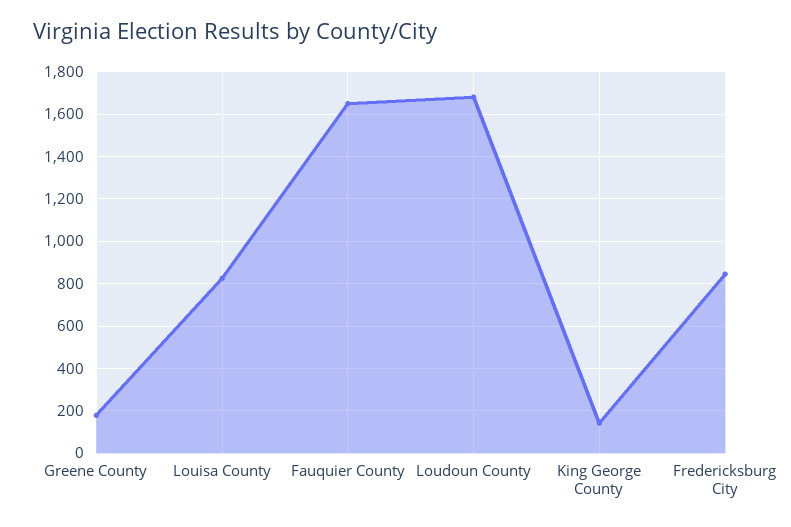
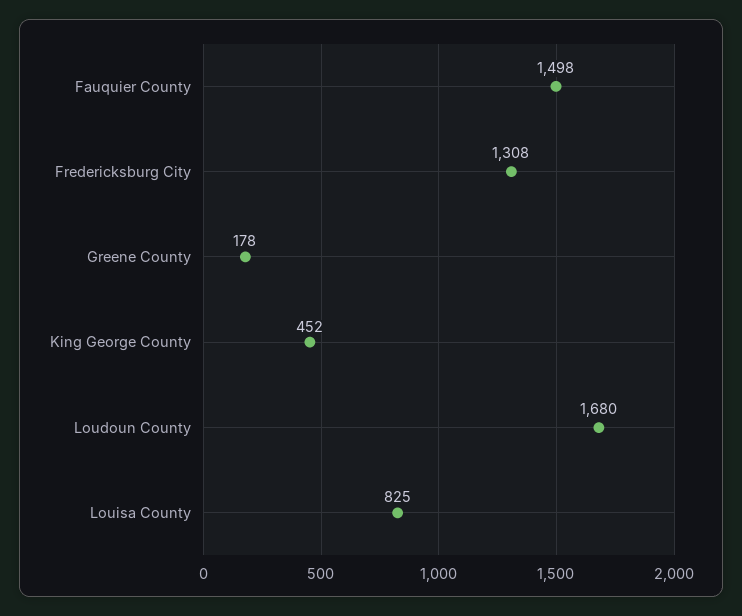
  {
    "Greene County": 178,
    "Louisa County": 825,
-   "Fauquier County": 1650,
+   "Fauquier County": 1498,
    "Loudoun County": 1680,
-   "King George County": 150,
+   "King George County": 452,
-   "Fredericksburg City": 850
+   "Fredericksburg City": 1308
  }

